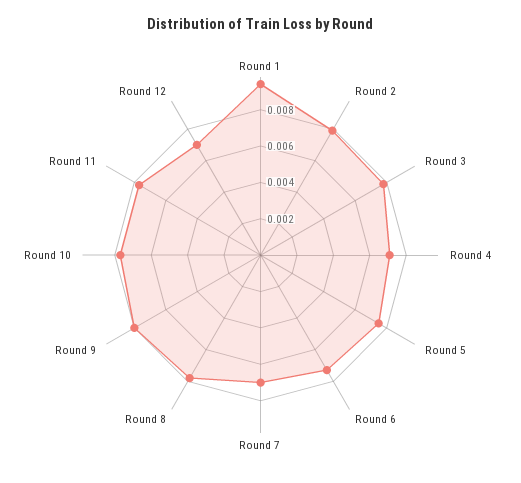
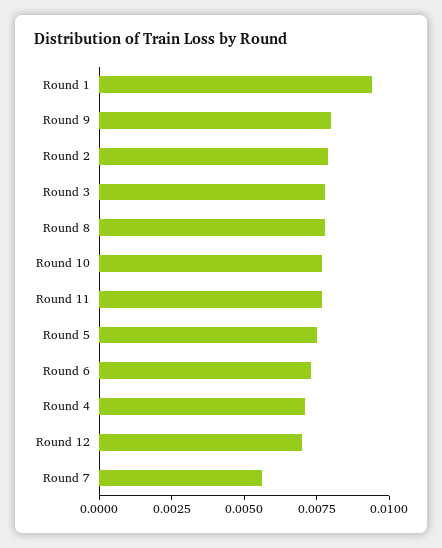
  {
    "Round 1": 0.0095,
    "Round 2": 0.008,
    "Round 3": 0.008,
    "Round 4": 0.007,
    "Round 5": 0.0075,
    "Round 6": 0.0075,
-   "Round 7": 0.007,
+   "Round 7": 0.0055,
    "Round 8": 0.008,
    "Round 9": 0.008,
    "Round 10": 0.0075,
    "Round 11": 0.0075,
    "Round 12": 0.007
  }

